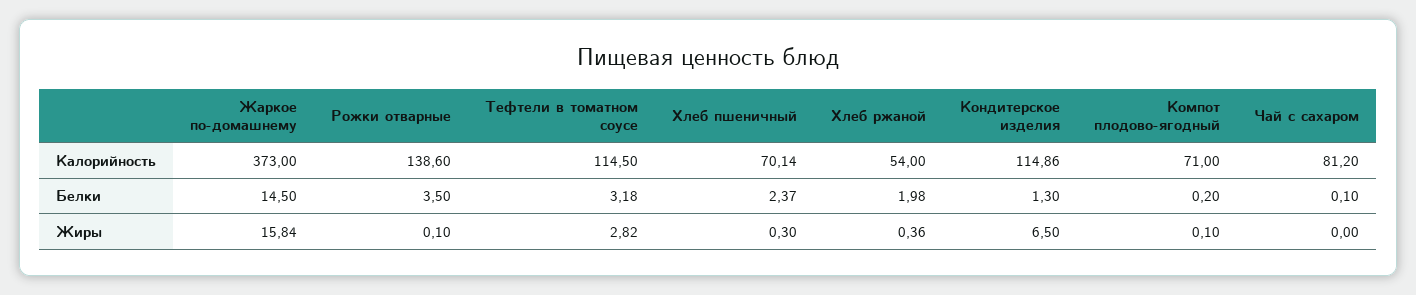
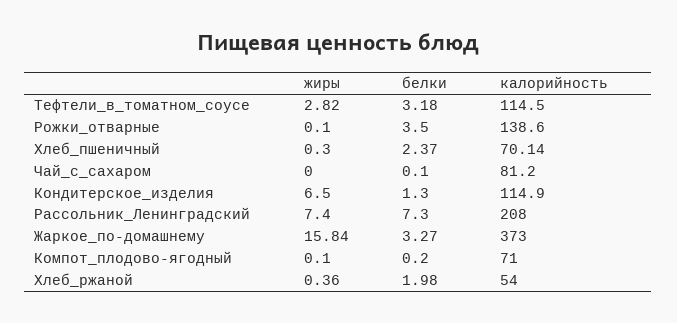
  {
    "Жаркое по-домашнему": {
      "Калорийность": 373,
-     "Белки": 14.5,
+     "Белки": 3.27,
      "Жиры": 15.84
    },
    "Рожки отварные": {
      "Калорийность": 138.6,
      "Белки": 3.5,
      "Жиры": 0.1
    },
    "Тефтели в томатном соусе": {
      "Калорийность": 114.5,
      "Белки": 3.18,
      "Жиры": 2.82
    },
    "Хлеб пшеничный": {
      "Калорийность": 70.14,
      "Белки": 2.37,
      "Жиры": 0.3
    },
    "Хлеб ржаной": {
      "Калорийность": 54,
      "Белки": 1.98,
      "Жиры": 0.36
    },
    "Кондитерское изделия": {
-     "Калорийность": 114.86,
+     "Калорийность": 114.9,
      "Белки": 1.3,
      "Жиры": 6.5
    },
    "Компот плодово-ягодный": {
      "Калорийность": 71,
      "Белки": 0.2,
      "Жиры": 0.1
    },
    "Чай с сахаром": {
      "Калорийность": 81.2,
      "Белки": 0.1,
      "Жиры": 0
-   }
+   },
+   "Рассольник_Ленинградский": {
+     "Жиры": 7.4,
+     "Белки": 7.3,
+     "Калорийность": 208
+   }
  }

